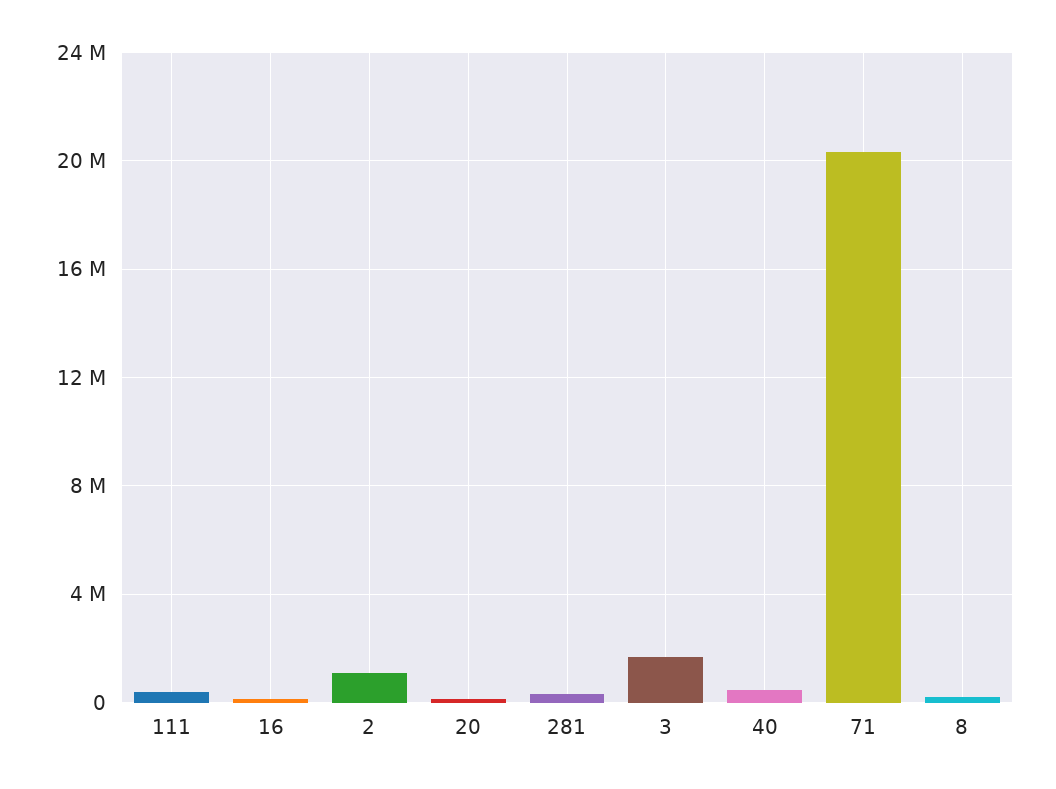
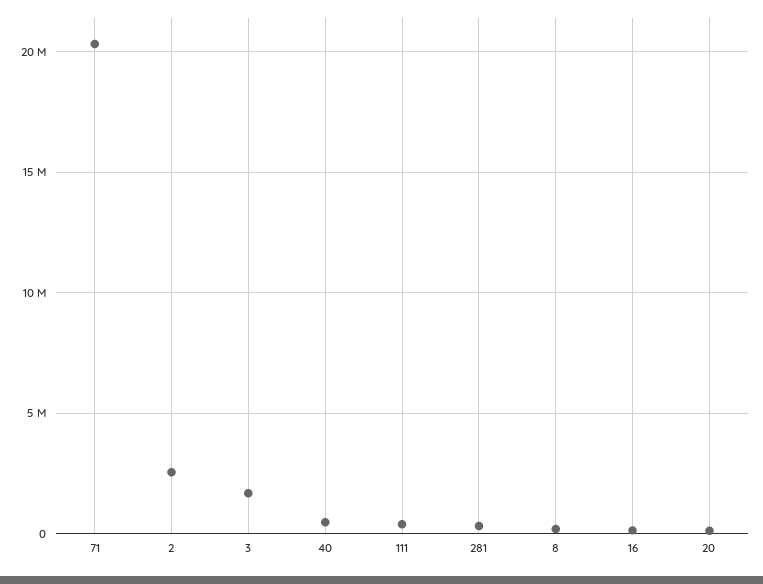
  {
    "111": 500000,
    "16": 0,
-   "2": 1000000,
+   "2": 2500000,
    "20": 0,
    "281": 500000,
    "3": 1500000,
    "40": 500000,
    "71": 20500000,
    "8": 0
  }

